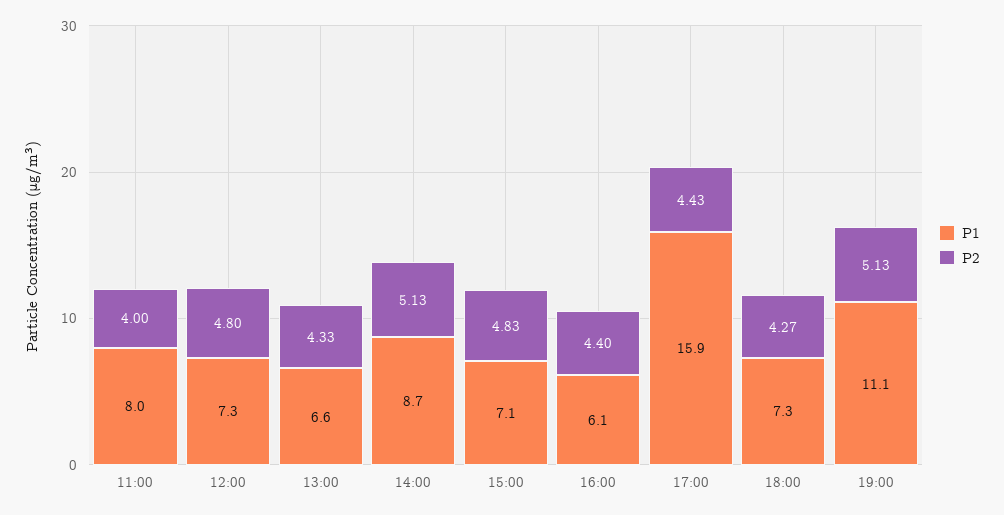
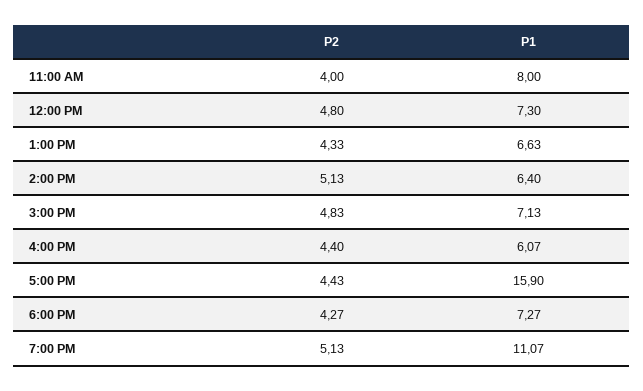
  {
    "P1": {
      "11:00": 8,
      "12:00": 7.3,
      "13:00": 6.63,
-     "14:00": 8.7,
+     "14:00": 6.4,
      "15:00": 7.13,
      "16:00": 6.07,
      "17:00": 15.9,
      "18:00": 7.27,
      "19:00": 11.07
    },
    "P2": {
      "11:00": 4,
      "12:00": 4.8,
      "13:00": 4.33,
      "14:00": 5.13,
      "15:00": 4.83,
      "16:00": 4.4,
      "17:00": 4.43,
      "18:00": 4.27,
      "19:00": 5.13
    }
  }

